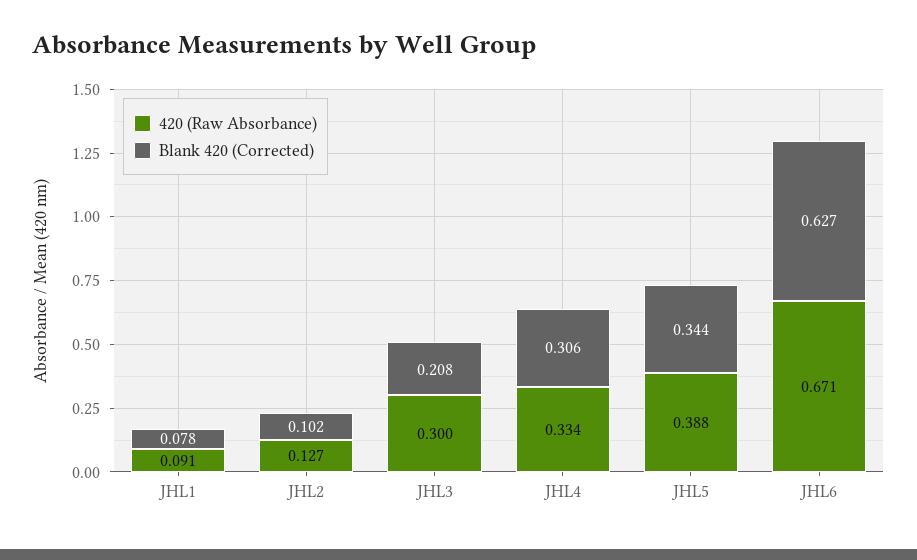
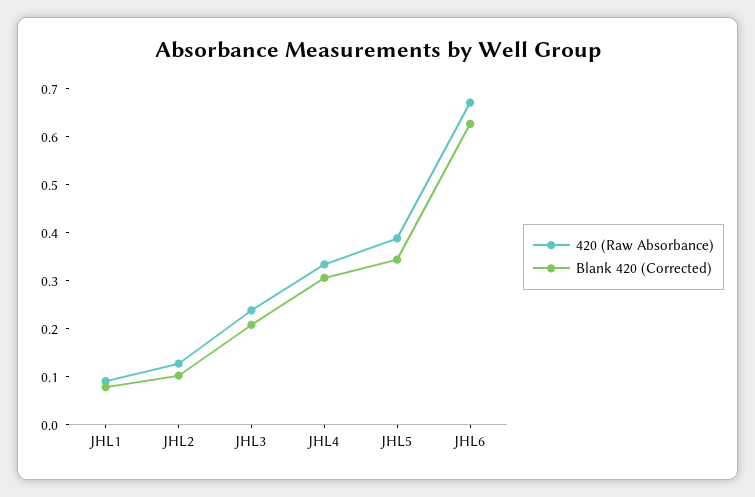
  {
    "420 (Raw Absorbance)": {
      "JHL1": 0.091,
      "JHL2": 0.127,
-     "JHL3": 0.3,
+     "JHL3": 0.24,
      "JHL4": 0.334,
      "JHL5": 0.388,
      "JHL6": 0.671
    },
    "Blank 420 (Corrected)": {
      "JHL1": 0.078,
      "JHL2": 0.102,
      "JHL3": 0.208,
      "JHL4": 0.306,
      "JHL5": 0.344,
      "JHL6": 0.627
    }
  }

